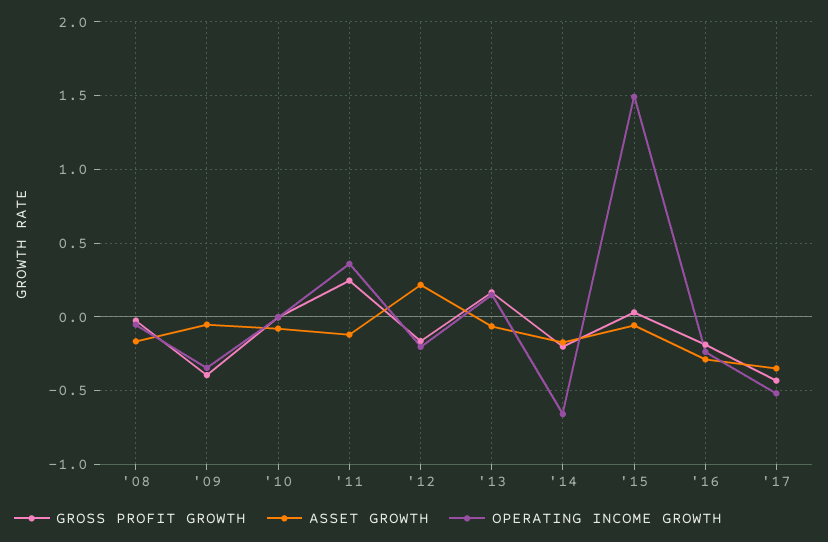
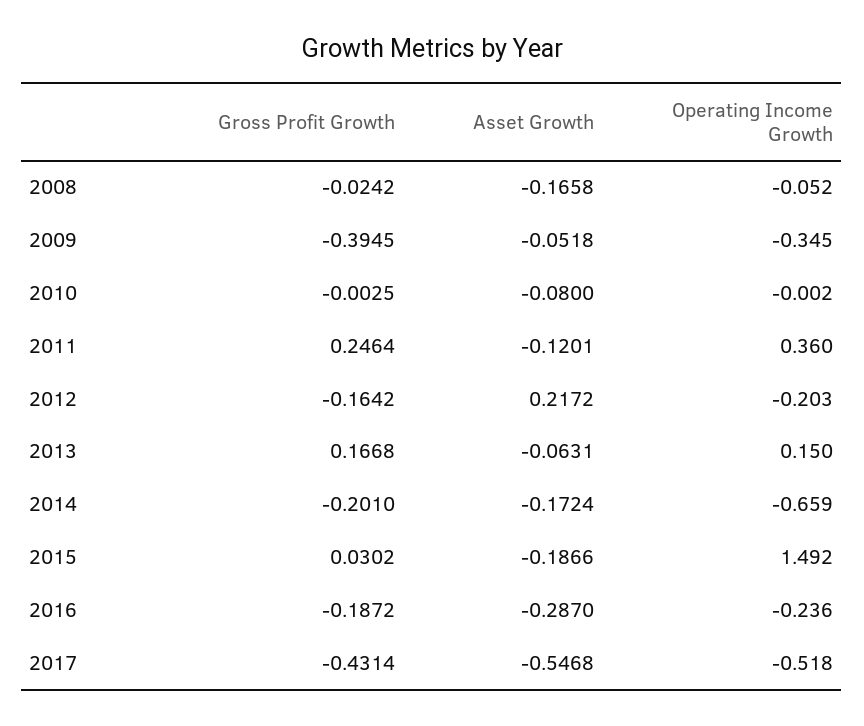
  {
    "GROSS PROFIT GROWTH": {
      "'08": -0.0242,
      "'09": -0.3945,
      "'10": -0.0025,
      "'11": 0.2464,
      "'12": -0.1642,
      "'13": 0.1668,
      "'14": -0.201,
      "'15": 0.0302,
      "'16": -0.1872,
      "'17": -0.4314
    },
    "ASSET GROWTH": {
      "'08": -0.1658,
      "'09": -0.0518,
      "'10": -0.08,
      "'11": -0.1201,
      "'12": 0.2172,
      "'13": -0.0631,
      "'14": -0.1724,
-     "'15": -0.05,
+     "'15": -0.1866,
      "'16": -0.287,
-     "'17": -0.35
+     "'17": -0.5468
    },
    "OPERATING INCOME GROWTH": {
      "'08": -0.052,
      "'09": -0.345,
      "'10": -0.002,
      "'11": 0.36,
      "'12": -0.203,
      "'13": 0.15,
      "'14": -0.659,
      "'15": 1.492,
      "'16": -0.236,
      "'17": -0.518
    }
  }

